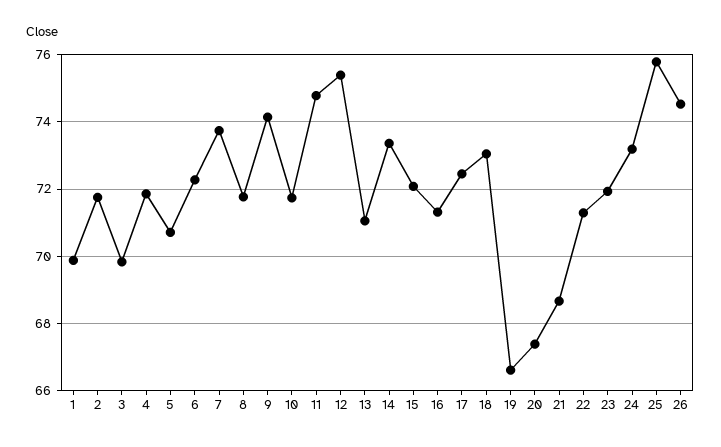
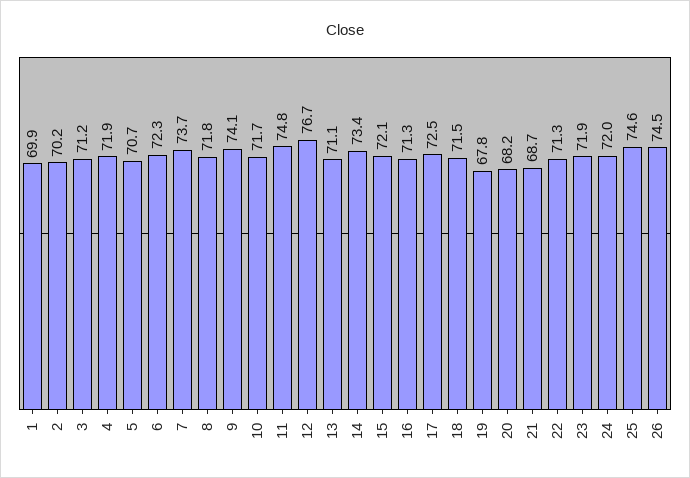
  {
    "1": 69.9,
-   "2": 71.8,
+   "2": 70.2,
-   "3": 69.8,
+   "3": 71.2,
    "4": 71.9,
    "5": 70.7,
    "6": 72.3,
    "7": 73.7,
    "8": 71.8,
    "9": 74.1,
    "10": 71.7,
    "11": 74.8,
-   "12": 75.4,
+   "12": 76.7,
    "13": 71.1,
    "14": 73.4,
    "15": 72.1,
    "16": 71.3,
    "17": 72.5,
-   "18": 73,
+   "18": 71.5,
-   "19": 66.6,
+   "19": 67.8,
-   "20": 67.4,
+   "20": 68.2,
    "21": 68.7,
    "22": 71.3,
    "23": 71.9,
-   "24": 73.2,
+   "24": 72,
-   "25": 75.8,
+   "25": 74.6,
    "26": 74.5
  }

